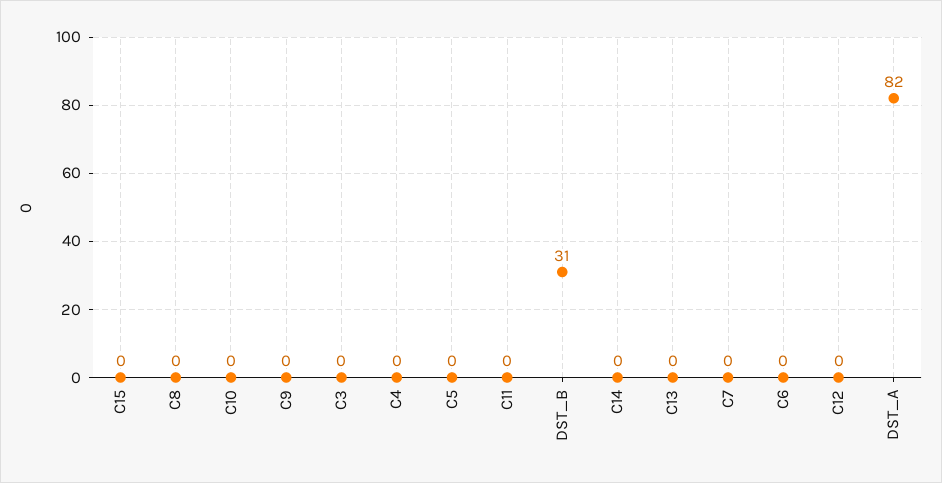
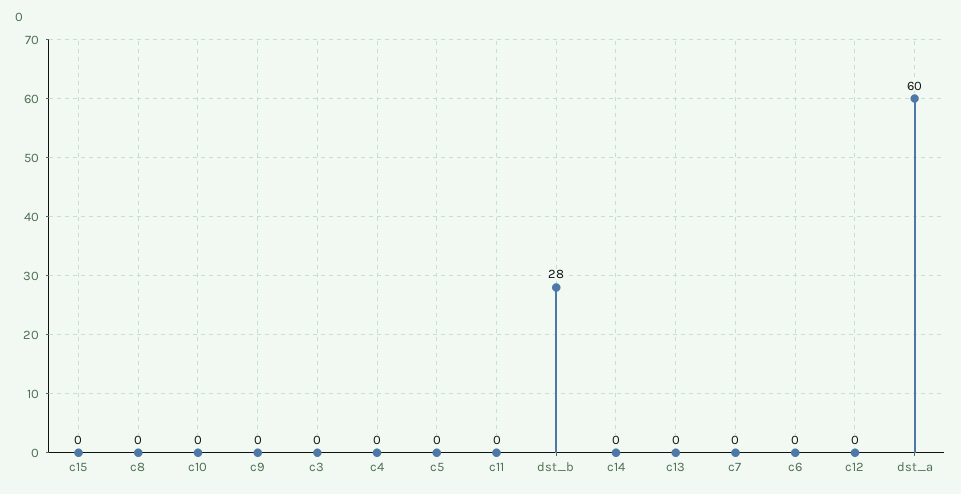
  {
    "C15": 0,
    "C8": 0,
    "C10": 0,
    "C9": 0,
    "C3": 0,
    "C4": 0,
    "C5": 0,
    "C11": 0,
-   "DST_B": 31,
+   "DST_B": 28,
    "C14": 0,
    "C13": 0,
    "C7": 0,
    "C6": 0,
    "C12": 0,
-   "DST_A": 82
+   "DST_A": 60
  }

